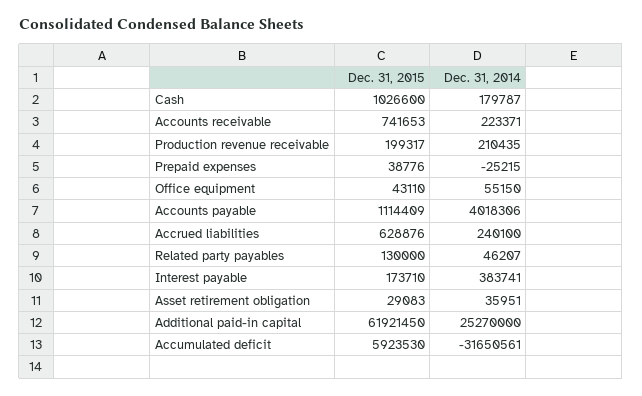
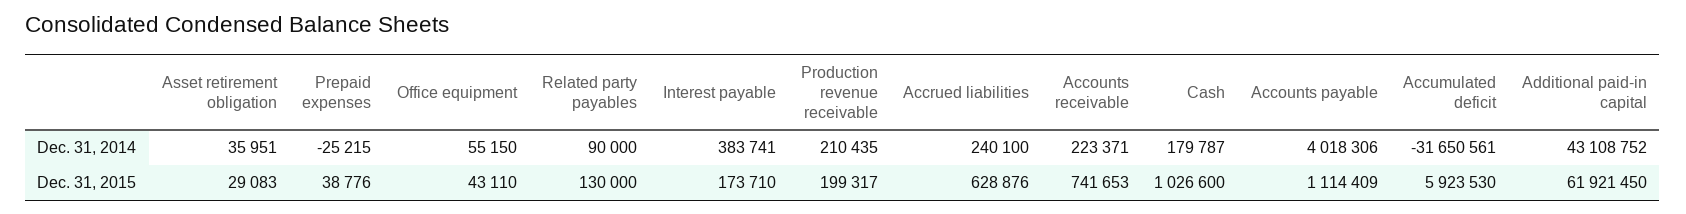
  {
    "Dec. 31, 2015": {
      "Cash": 1026600,
      "Accounts receivable": 741653,
      "Production revenue receivable": 199317,
      "Prepaid expenses": 38776,
      "Office equipment": 43110,
      "Accounts payable": 1114409,
      "Accrued liabilities": 628876,
      "Related party payables": 130000,
      "Interest payable": 173710,
      "Asset retirement obligation": 29083,
      "Additional paid-in capital": 61921450,
      "Accumulated deficit": 5923530
    },
    "Dec. 31, 2014": {
      "Cash": 179787,
      "Accounts receivable": 223371,
      "Production revenue receivable": 210435,
      "Prepaid expenses": -25215,
      "Office equipment": 55150,
      "Accounts payable": 4018306,
      "Accrued liabilities": 240100,
-     "Related party payables": 46207,
+     "Related party payables": 90000,
      "Interest payable": 383741,
      "Asset retirement obligation": 35951,
-     "Additional paid-in capital": 25270000,
+     "Additional paid-in capital": 43108752,
      "Accumulated deficit": -31650561
    }
  }

